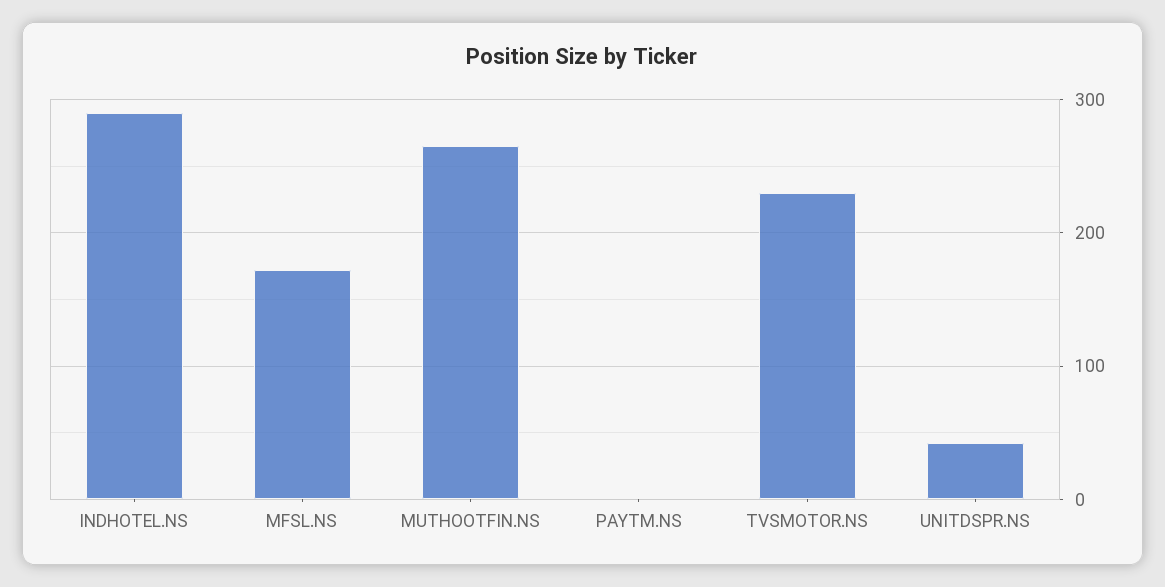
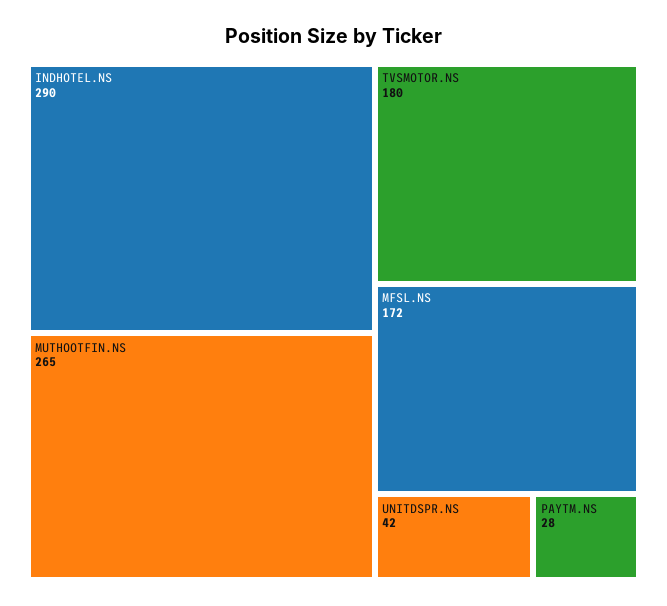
  {
    "INDHOTEL.NS": 290,
    "MFSL.NS": 172,
    "MUTHOOTFIN.NS": 265,
-   "PAYTM.NS": 0,
+   "PAYTM.NS": 28,
-   "TVSMOTOR.NS": 230,
+   "TVSMOTOR.NS": 180,
    "UNITDSPR.NS": 42
  }

